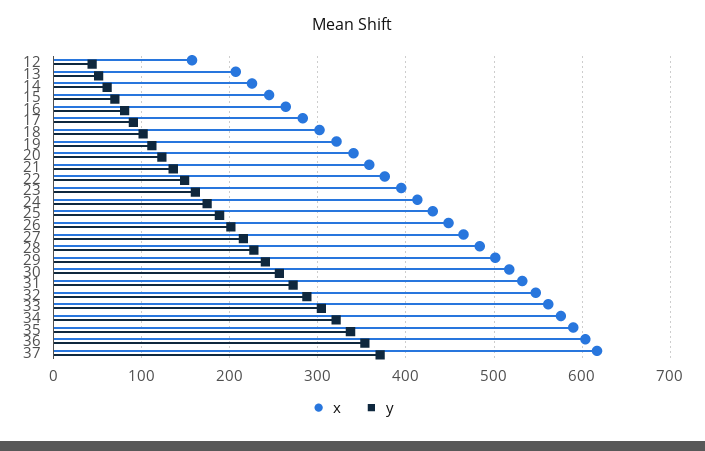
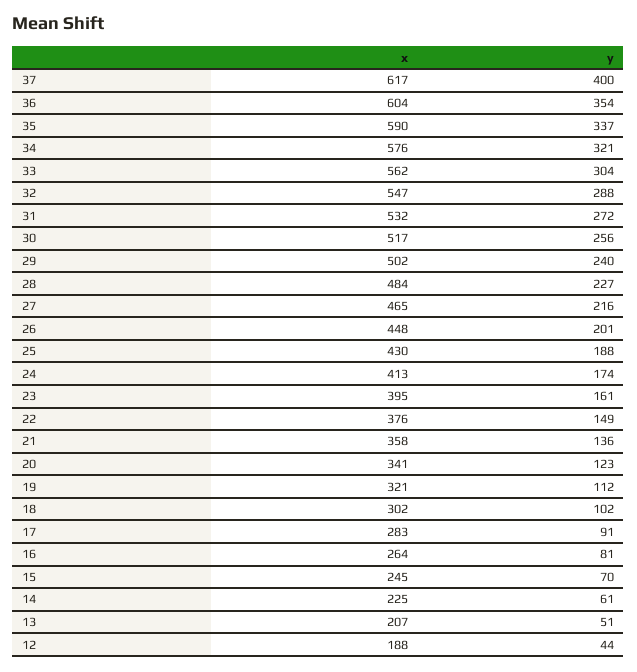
  {
    "x": {
-     "12": 160,
+     "12": 188,
      "13": 207,
      "14": 225,
      "15": 245,
      "16": 264,
      "17": 283,
      "18": 302,
      "19": 321,
      "20": 341,
      "21": 358,
      "22": 376,
      "23": 395,
      "24": 413,
      "25": 430,
      "26": 448,
      "27": 465,
      "28": 484,
      "29": 502,
      "30": 517,
      "31": 532,
      "32": 547,
      "33": 562,
      "34": 576,
      "35": 590,
      "36": 604,
      "37": 617
    },
    "y": {
      "12": 44,
      "13": 51,
      "14": 61,
      "15": 70,
      "16": 81,
      "17": 91,
      "18": 102,
      "19": 112,
      "20": 123,
      "21": 136,
      "22": 149,
      "23": 161,
      "24": 174,
      "25": 188,
      "26": 201,
      "27": 216,
      "28": 227,
      "29": 240,
      "30": 256,
      "31": 272,
      "32": 288,
      "33": 304,
      "34": 321,
      "35": 337,
      "36": 354,
-     "37": 370
+     "37": 400
    }
  }

